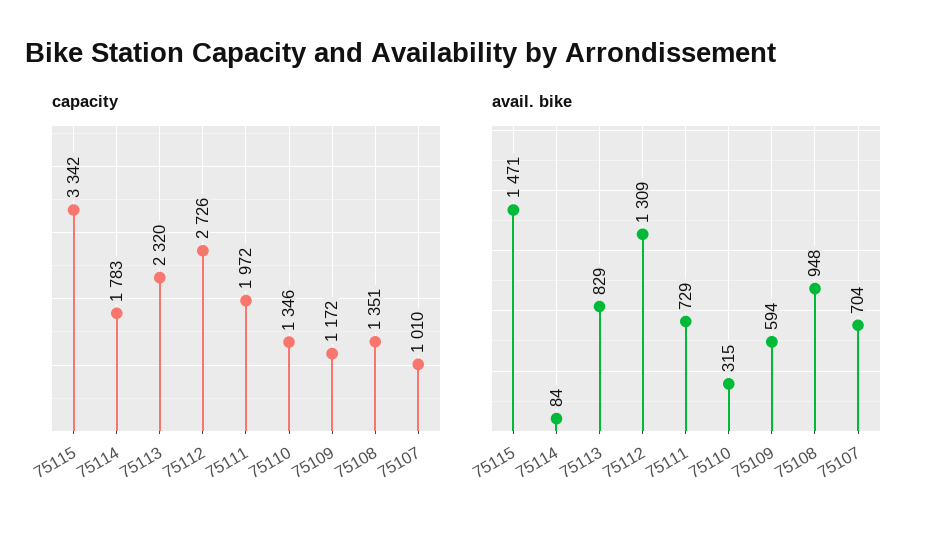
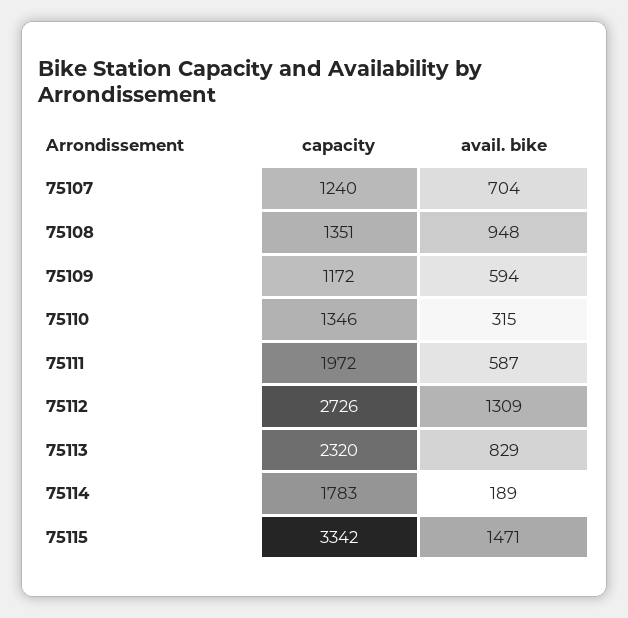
  {
    "capacity": {
      "75115": 3342,
      "75114": 1783,
      "75113": 2320,
      "75112": 2726,
      "75111": 1972,
      "75110": 1346,
      "75109": 1172,
      "75108": 1351,
-     "75107": 1010
+     "75107": 1240
    },
    "avail. bike": {
      "75115": 1471,
-     "75114": 84,
+     "75114": 189,
      "75113": 829,
      "75112": 1309,
-     "75111": 729,
+     "75111": 587,
      "75110": 315,
      "75109": 594,
      "75108": 948,
      "75107": 704
    }
  }

